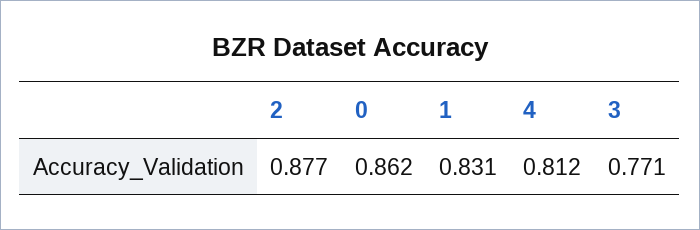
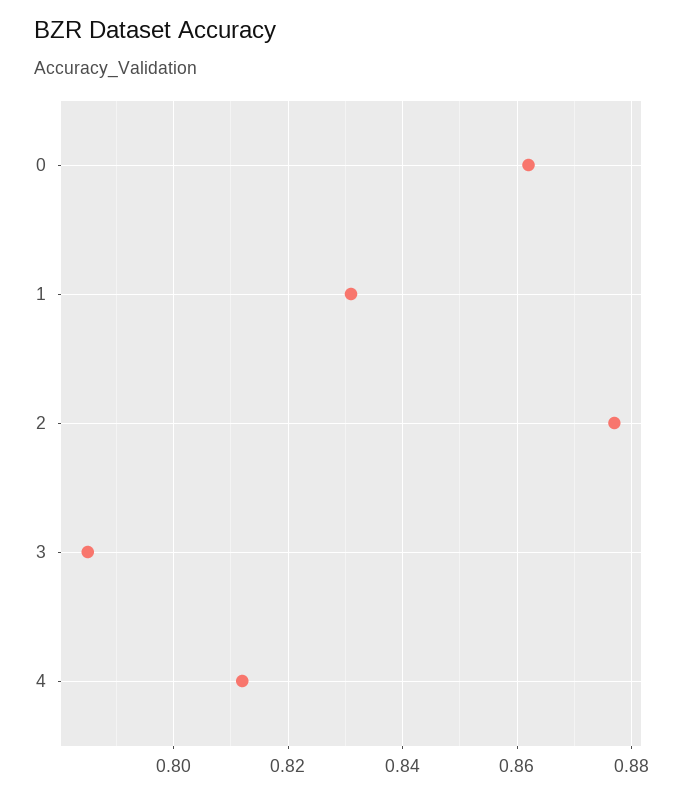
  {
    "2": 0.877,
    "0": 0.862,
    "1": 0.831,
    "4": 0.812,
-   "3": 0.771
+   "3": 0.785
  }

